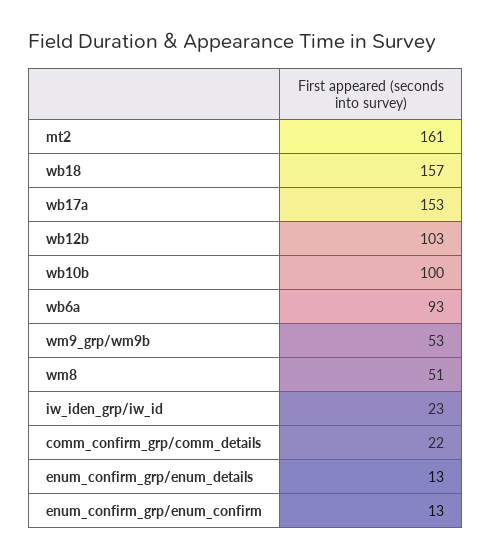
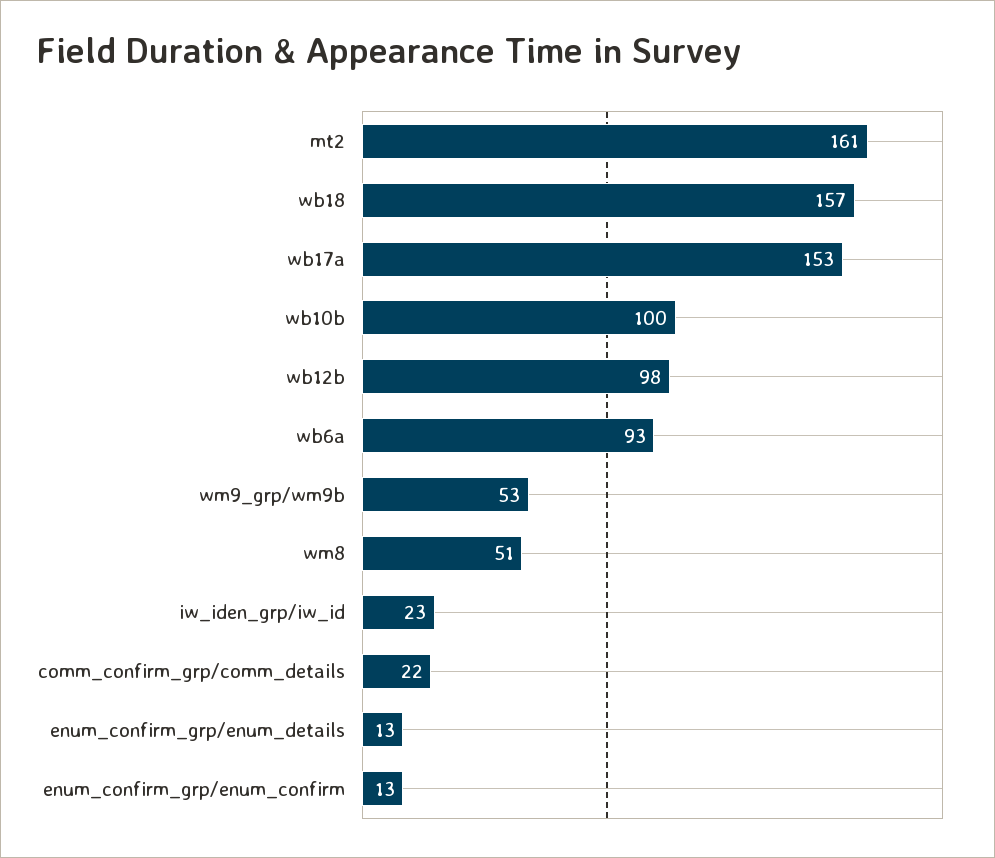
  {
    "mt2": 161,
    "wb18": 157,
    "wb17a": 153,
-   "wb12b": 103,
+   "wb12b": 98,
    "wb10b": 100,
    "wb6a": 93,
    "wm9_grp/wm9b": 53,
    "wm8": 51,
    "iw_iden_grp/iw_id": 23,
    "comm_confirm_grp/comm_details": 22,
    "enum_confirm_grp/enum_details": 13,
    "enum_confirm_grp/enum_confirm": 13
  }

